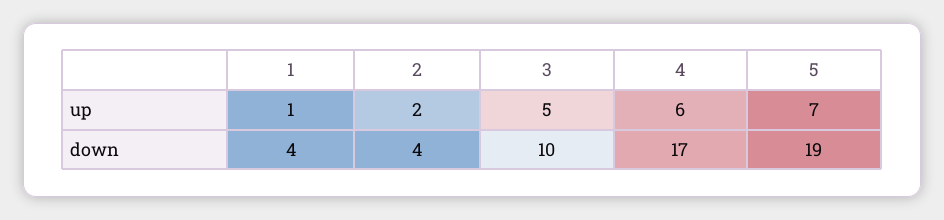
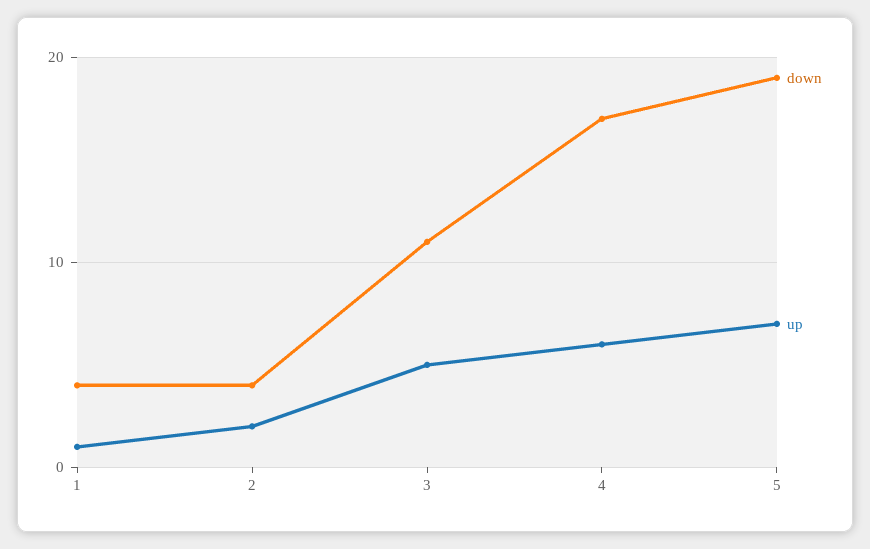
  {
    "up": {
      "1": 1,
      "2": 2,
      "3": 5,
      "4": 6,
      "5": 7
    },
    "down": {
      "1": 4,
      "2": 4,
-     "3": 10,
+     "3": 11,
      "4": 17,
      "5": 19
    }
  }

